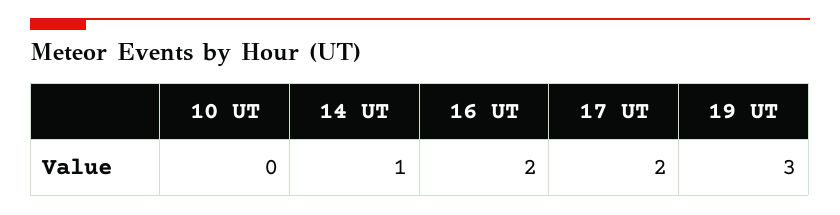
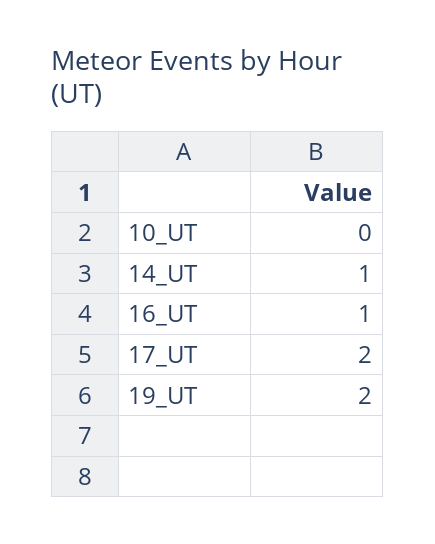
  {
    "10 UT": 0,
    "14 UT": 1,
-   "16 UT": 2,
+   "16 UT": 1,
    "17 UT": 2,
-   "19 UT": 3
+   "19 UT": 2
  }

